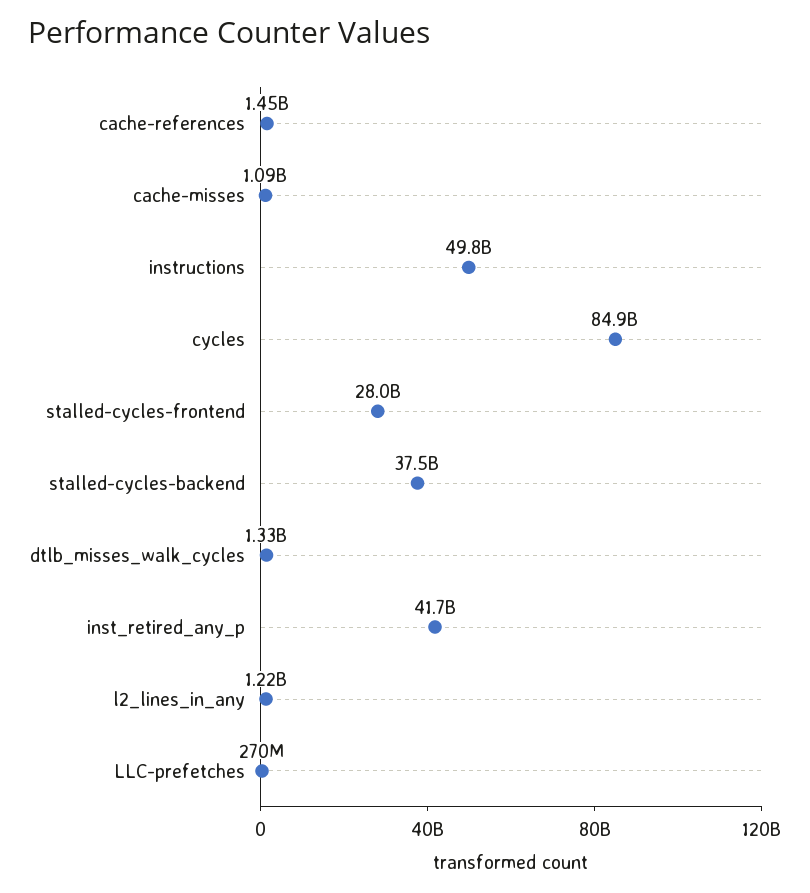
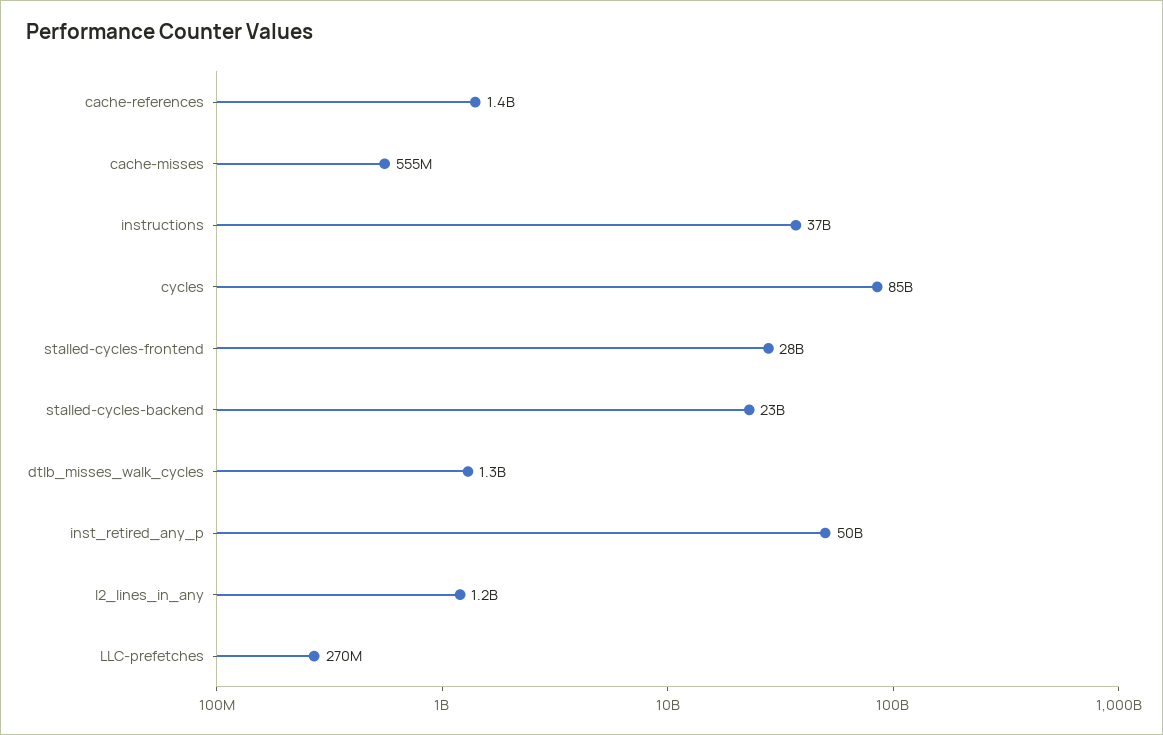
  {
    "cache-references": 1450000000,
-   "cache-misses": 1090000000,
+   "cache-misses": 555000000,
-   "instructions": 49800000000,
+   "instructions": 37000000000,
    "cycles": 84900000000,
    "stalled-cycles-frontend": 28000000000,
-   "stalled-cycles-backend": 37500000000,
+   "stalled-cycles-backend": 23000000000,
    "dtlb_misses_walk_cycles": 1330000000,
-   "inst_retired_any_p": 41700000000,
+   "inst_retired_any_p": 50000000000,
    "l2_lines_in_any": 1220000000,
    "LLC-prefetches": 270000000
  }

